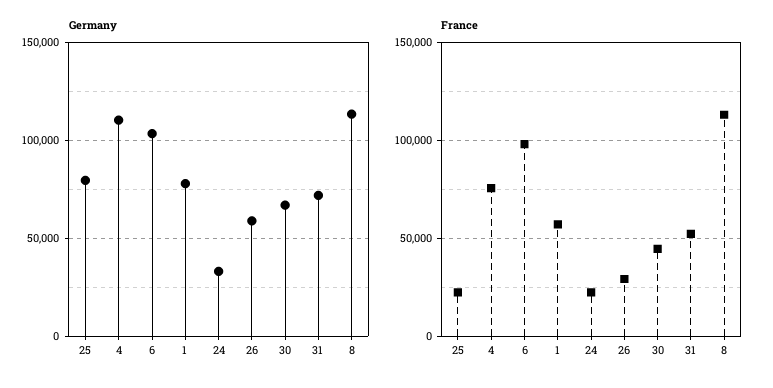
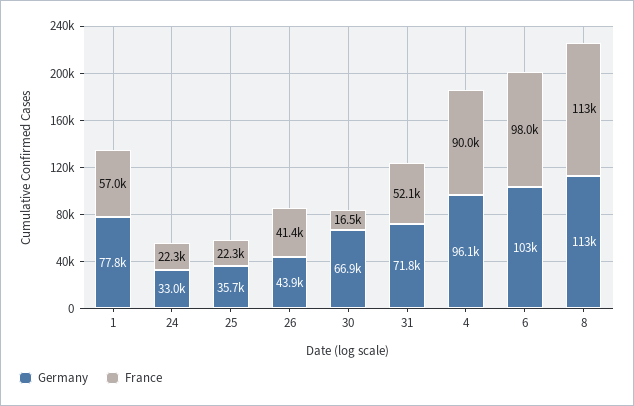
  {
    "Germany": {
-     "25": 80000,
+     "25": 35700,
-     "4": 110000,
+     "4": 96100,
      "6": 103000,
      "1": 77800,
      "24": 33000,
-     "26": 60000,
+     "26": 43900,
      "30": 66900,
      "31": 71800,
      "8": 113000
    },
    "France": {
      "25": 22300,
-     "4": 75000,
+     "4": 90000,
      "6": 98000,
      "1": 57000,
      "24": 22300,
-     "26": 30000,
+     "26": 41400,
-     "30": 45000,
+     "30": 16500,
      "31": 52100,
      "8": 113000
    }
  }

